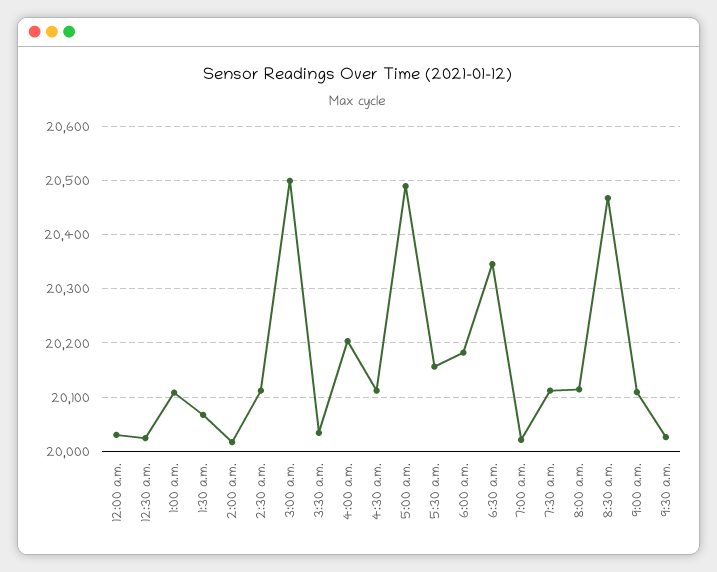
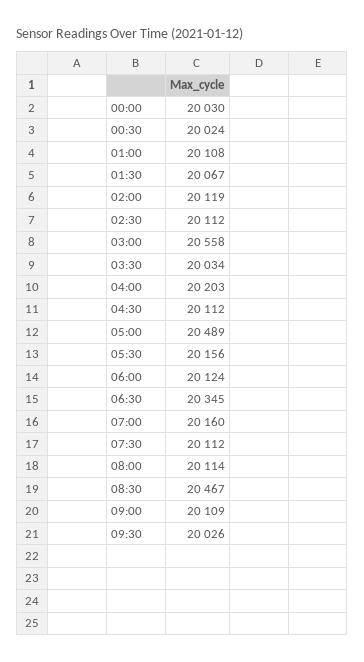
  {
    "12:00 a.m.": 20030,
    "12:30 a.m.": 20024,
    "1:00 a.m.": 20108,
    "1:30 a.m.": 20067,
-   "2:00 a.m.": 20020,
+   "2:00 a.m.": 20119,
    "2:30 a.m.": 20112,
-   "3:00 a.m.": 20500,
+   "3:00 a.m.": 20558,
    "3:30 a.m.": 20034,
    "4:00 a.m.": 20203,
    "4:30 a.m.": 20112,
    "5:00 a.m.": 20489,
    "5:30 a.m.": 20156,
-   "6:00 a.m.": 20180,
+   "6:00 a.m.": 20124,
    "6:30 a.m.": 20345,
-   "7:00 a.m.": 20020,
+   "7:00 a.m.": 20160,
    "7:30 a.m.": 20112,
    "8:00 a.m.": 20114,
    "8:30 a.m.": 20467,
    "9:00 a.m.": 20109,
    "9:30 a.m.": 20026
  }

